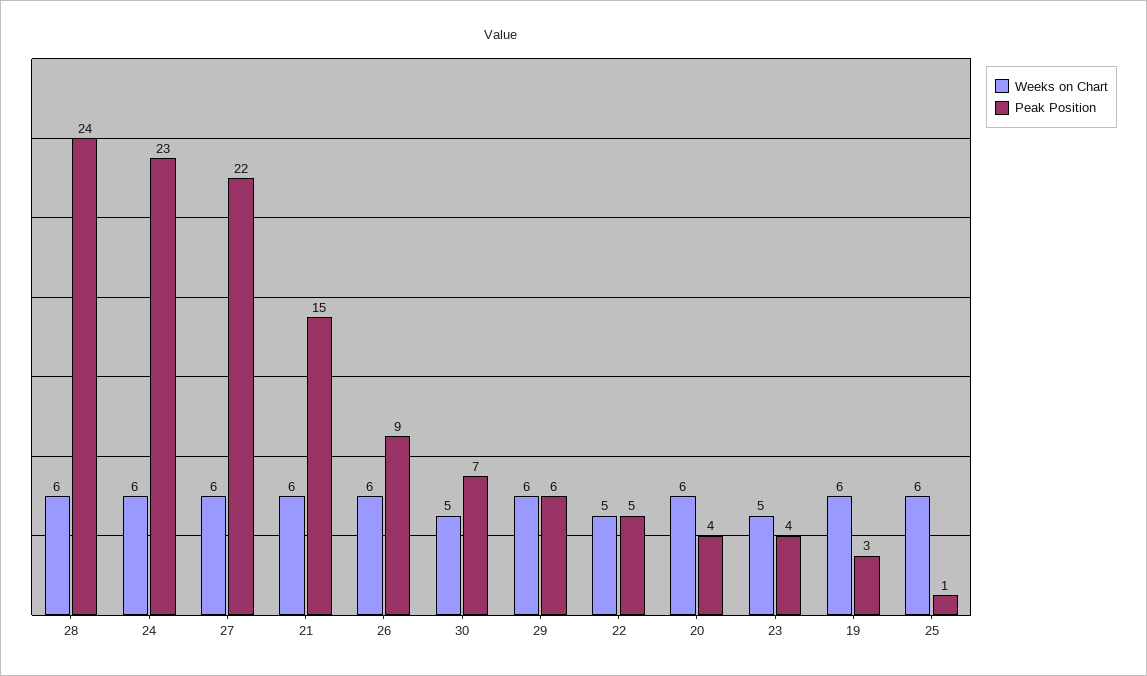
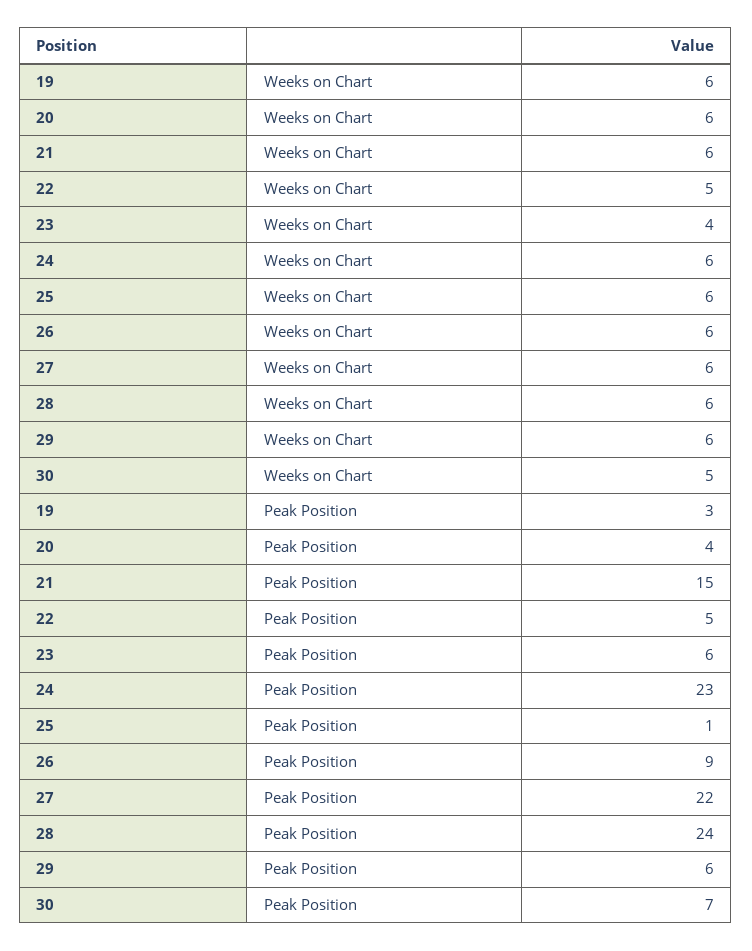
  {
    "Weeks on Chart": {
      "28": 6,
      "24": 6,
      "27": 6,
      "21": 6,
      "26": 6,
      "30": 5,
      "29": 6,
      "22": 5,
      "20": 6,
-     "23": 5,
+     "23": 4,
      "19": 6,
      "25": 6
    },
    "Peak Position": {
      "28": 24,
      "24": 23,
      "27": 22,
      "21": 15,
      "26": 9,
      "30": 7,
      "29": 6,
      "22": 5,
      "20": 4,
-     "23": 4,
+     "23": 6,
      "19": 3,
      "25": 1
    }
  }

